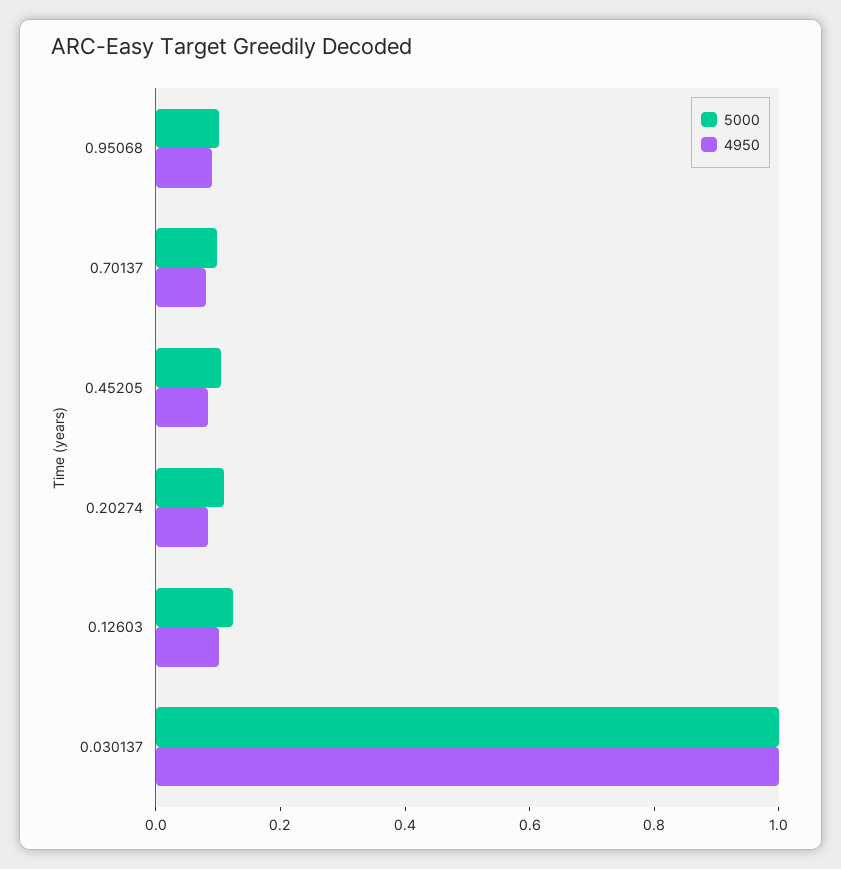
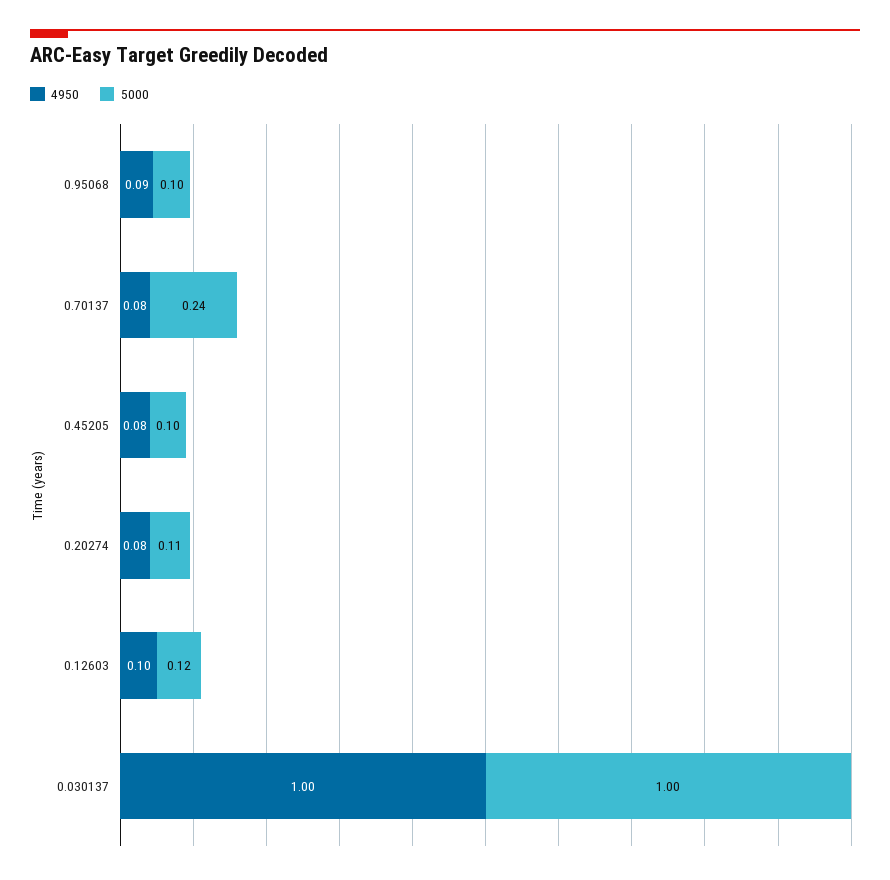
  {
    "5000": {
      "0.95068": 0.1,
-     "0.70137": 0.1,
+     "0.70137": 0.24,
      "0.45205": 0.1,
      "0.20274": 0.11,
      "0.12603": 0.12,
      "0.030137": 1
    },
    "4950": {
      "0.95068": 0.09,
      "0.70137": 0.08,
      "0.45205": 0.08,
      "0.20274": 0.08,
      "0.12603": 0.1,
      "0.030137": 1
    }
  }

